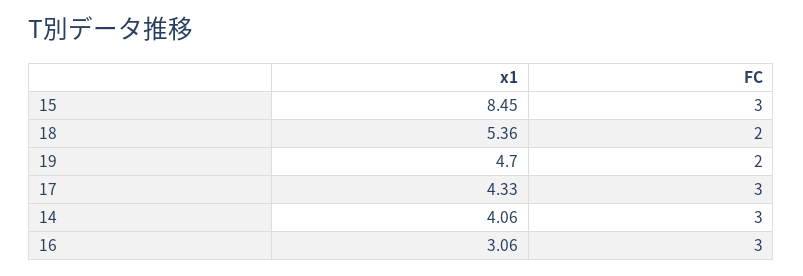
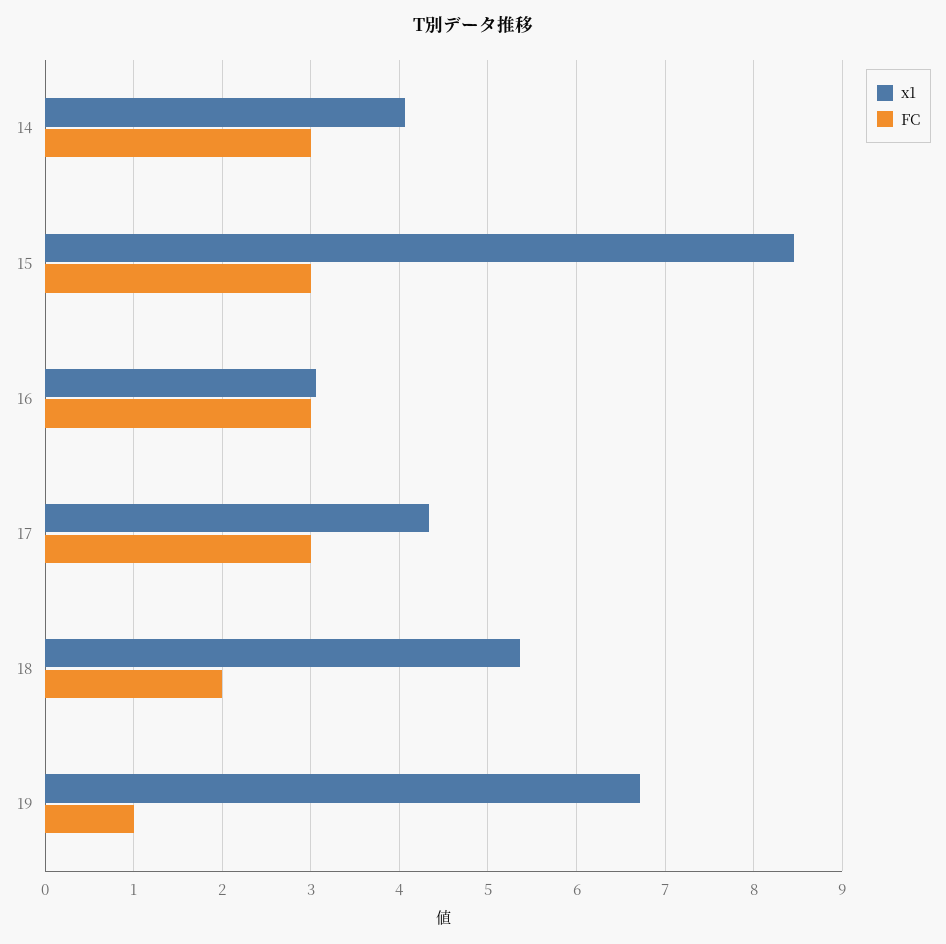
  {
    "x1": {
      "15": 8.45,
      "18": 5.36,
-     "19": 4.7,
+     "19": 6.7,
      "17": 4.33,
      "14": 4.06,
      "16": 3.06
    },
    "FC": {
      "15": 3,
      "18": 2,
-     "19": 2,
+     "19": 1,
      "17": 3,
      "14": 3,
      "16": 3
    }
  }

